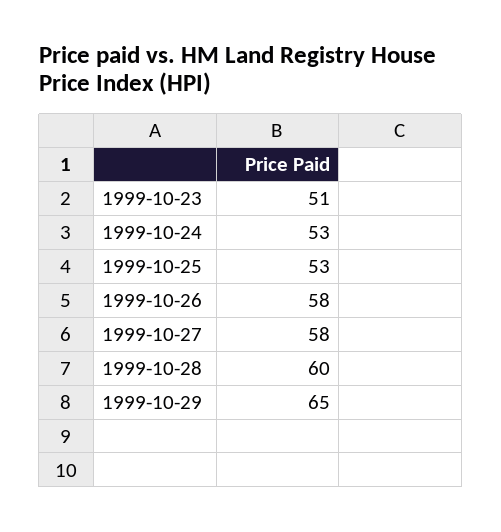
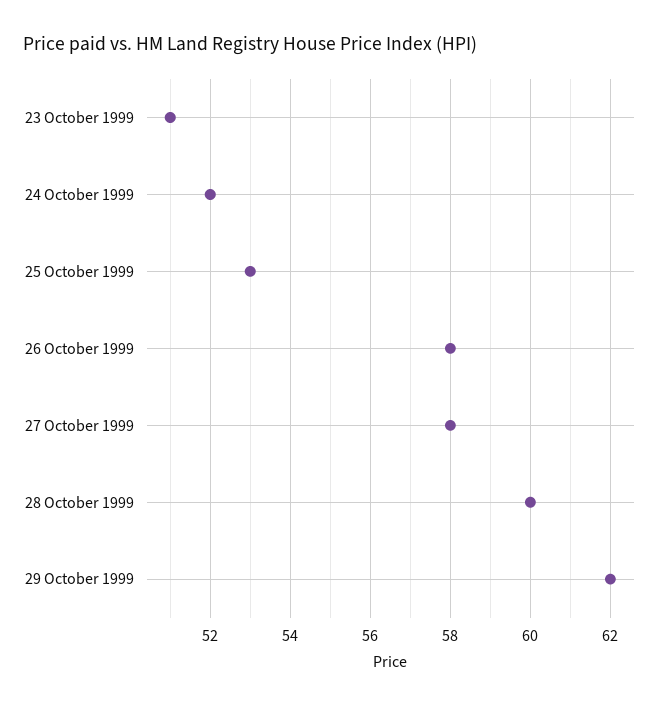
  {
    "1999-10-23": 51,
-   "1999-10-24": 53,
+   "1999-10-24": 52,
    "1999-10-25": 53,
    "1999-10-26": 58,
    "1999-10-27": 58,
    "1999-10-28": 60,
-   "1999-10-29": 65
+   "1999-10-29": 62
  }

